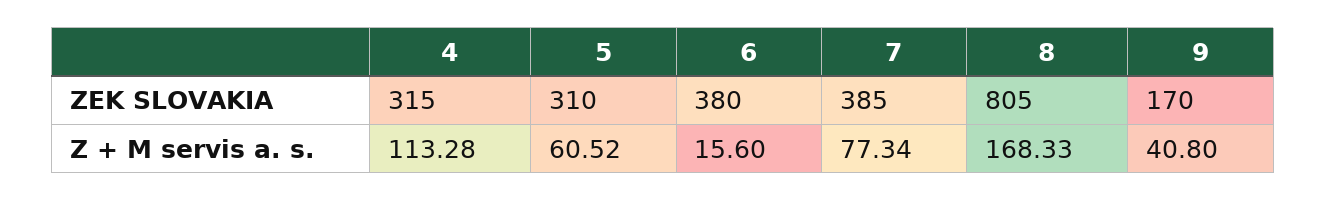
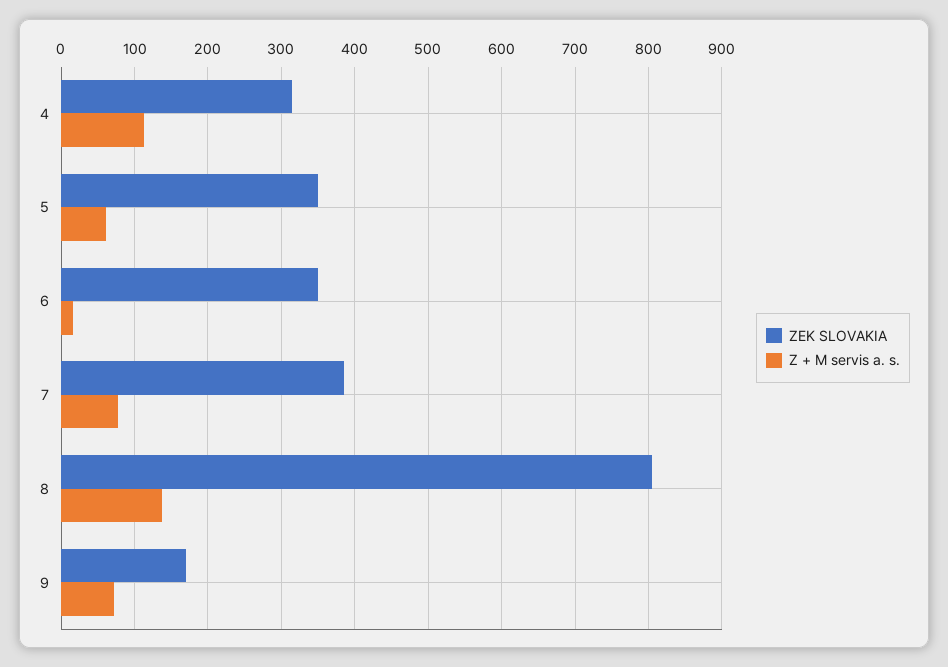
  {
    "ZEK SLOVAKIA": {
      "4": 315,
-     "5": 310,
+     "5": 350,
-     "6": 380,
+     "6": 350,
      "7": 385,
      "8": 805,
      "9": 170
    },
    "Z + M servis a. s.": {
      "4": 113.28,
      "5": 60.52,
      "6": 15.6,
      "7": 77.34,
-     "8": 168.33,
+     "8": 140,
-     "9": 40.8
+     "9": 70
    }
  }

